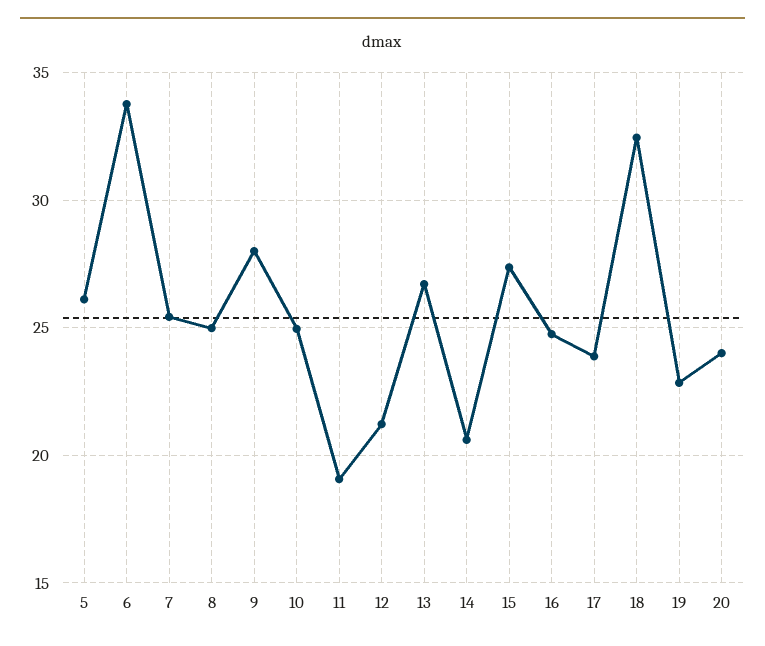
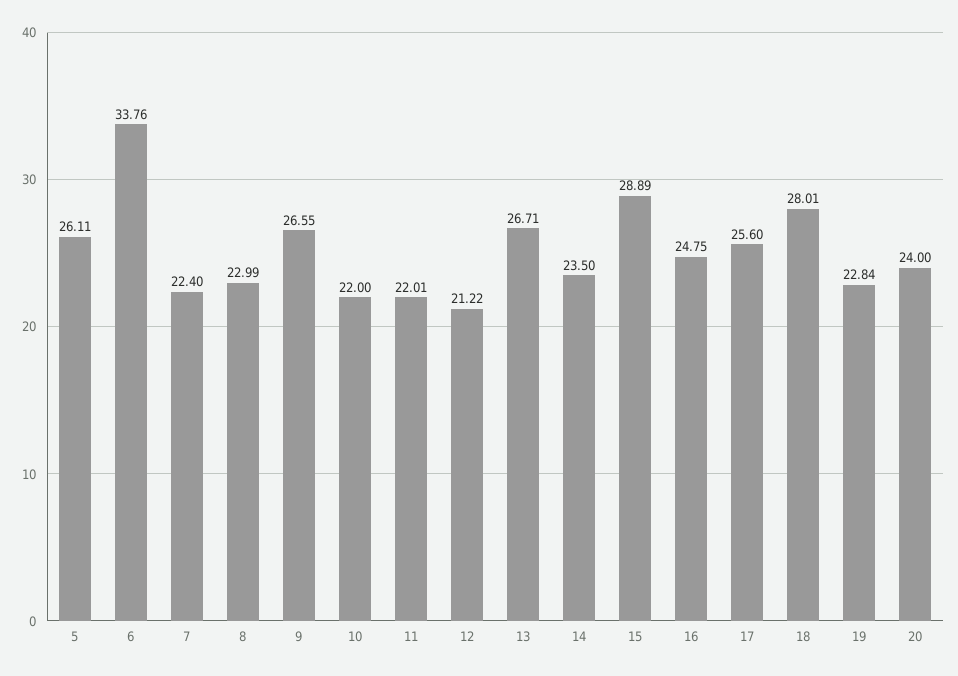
  {
    "5": 26.11,
    "6": 33.76,
-   "7": 25.5,
+   "7": 22.4,
-   "8": 25,
+   "8": 22.99,
-   "9": 28,
+   "9": 26.55,
-   "10": 25,
+   "10": 22,
-   "11": 19,
+   "11": 22.01,
    "12": 21.22,
    "13": 26.71,
-   "14": 20.5,
+   "14": 23.5,
-   "15": 27.5,
+   "15": 28.89,
    "16": 24.75,
-   "17": 24,
+   "17": 25.6,
-   "18": 32.5,
+   "18": 28.01,
    "19": 22.84,
    "20": 24
  }

